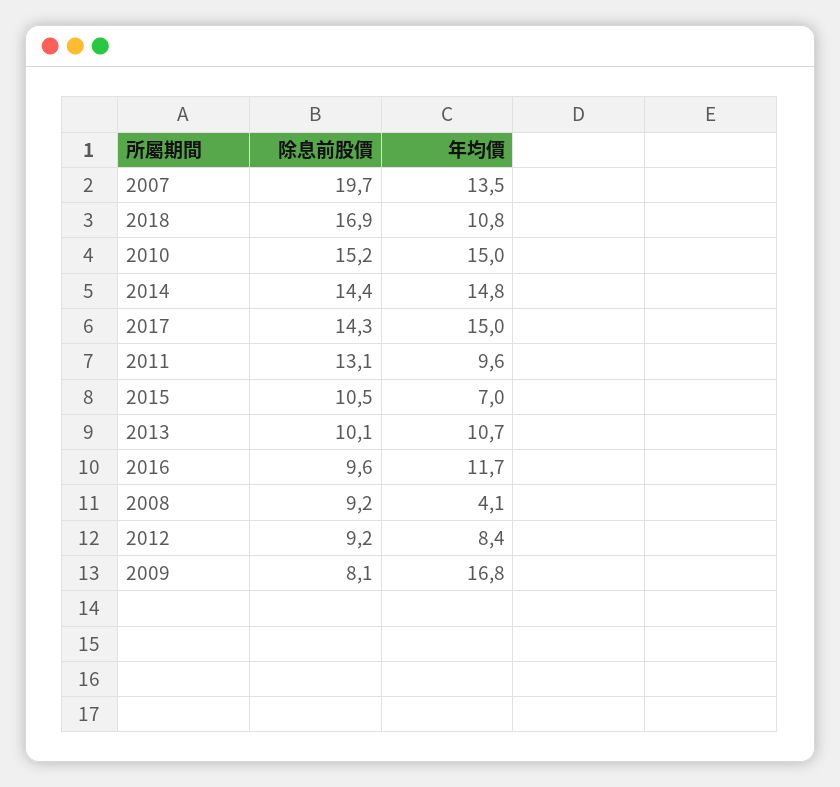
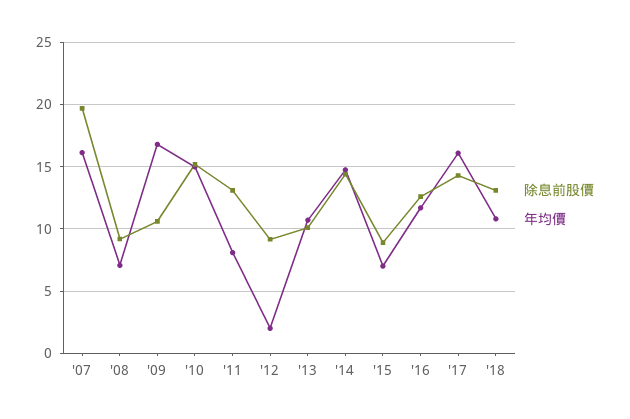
  {
    "除息前股價": {
      "2007": 19.7,
-     "2018": 16.9,
+     "2018": 13,
      "2010": 15.2,
      "2014": 14.4,
      "2017": 14.3,
      "2011": 13.1,
-     "2015": 10.5,
+     "2015": 9,
      "2013": 10.1,
-     "2016": 9.6,
+     "2016": 12.5,
      "2008": 9.2,
      "2012": 9.2,
-     "2009": 8.1
+     "2009": 10.5
    },
    "年均價": {
-     "2007": 13.5,
+     "2007": 16,
      "2018": 10.8,
      "2010": 15,
      "2014": 14.8,
-     "2017": 15,
+     "2017": 16,
-     "2011": 9.6,
+     "2011": 8,
      "2015": 7,
      "2013": 10.7,
      "2016": 11.7,
-     "2008": 4.1,
+     "2008": 7,
-     "2012": 8.4,
+     "2012": 2,
      "2009": 16.8
    }
  }

